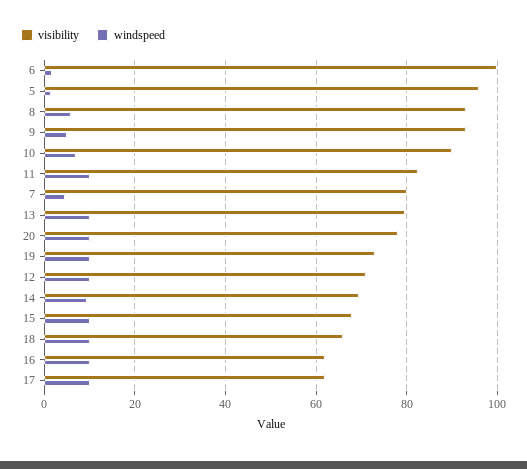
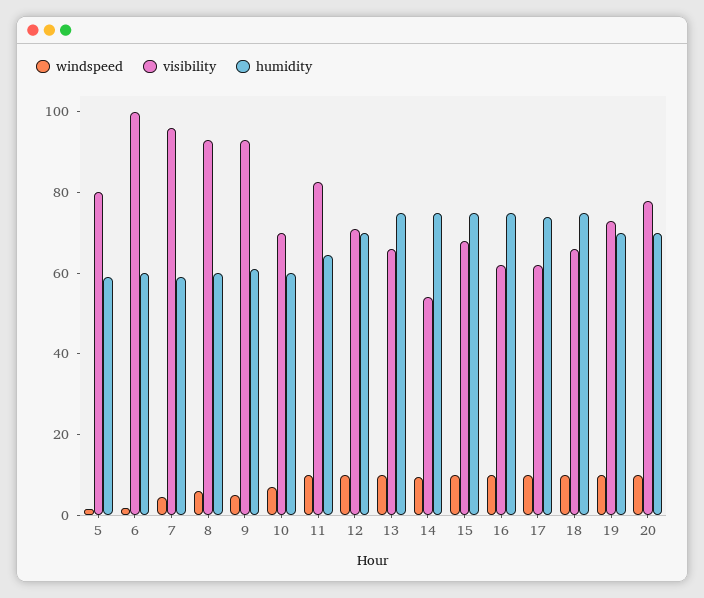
  {
    "visibility": {
      "6": 100,
-     "5": 96,
+     "5": 80,
      "8": 94,
      "9": 94,
-     "10": 90,
+     "10": 70,
      "11": 82,
-     "7": 80,
+     "7": 95,
-     "13": 80,
+     "13": 65,
      "20": 78,
      "19": 74,
      "12": 72,
-     "14": 70,
+     "14": 55,
      "15": 68,
      "18": 66,
      "16": 62,
      "17": 62
    },
    "windspeed": {
      "6": 2,
      "5": 2,
      "8": 6,
      "9": 6,
      "10": 8,
      "11": 10,
      "7": 4,
      "13": 10,
      "20": 10,
      "19": 10,
      "12": 10,
      "14": 10,
      "15": 10,
      "18": 10,
      "16": 10,
      "17": 10
-   }
+   },
+   "humidity": {
+     "5": 60,
+     "6": 60,
+     "7": 60,
+     "8": 60,
+     "9": 60,
+     "10": 60,
+     "11": 65,
+     "12": 70,
+     "13": 75,
+     "14": 75,
+     "15": 75,
+     "16": 75,
+     "17": 75,
+     "18": 75,
+     "19": 70,
+     "20": 70
+   }
  }

